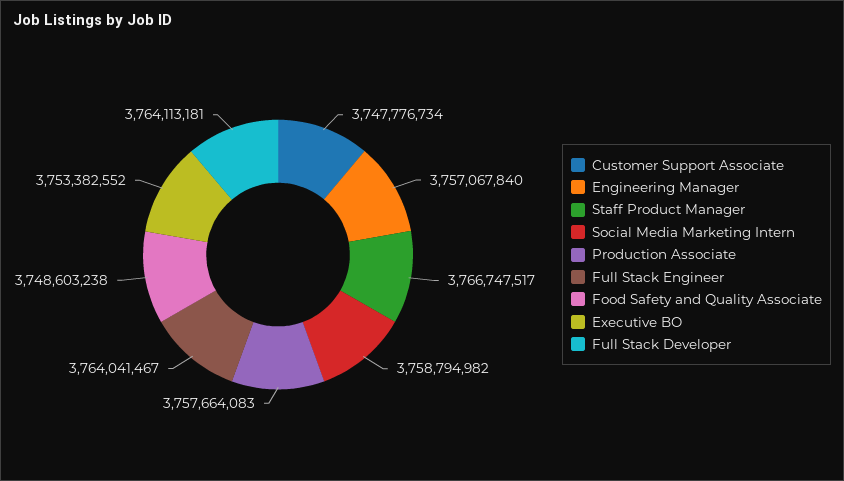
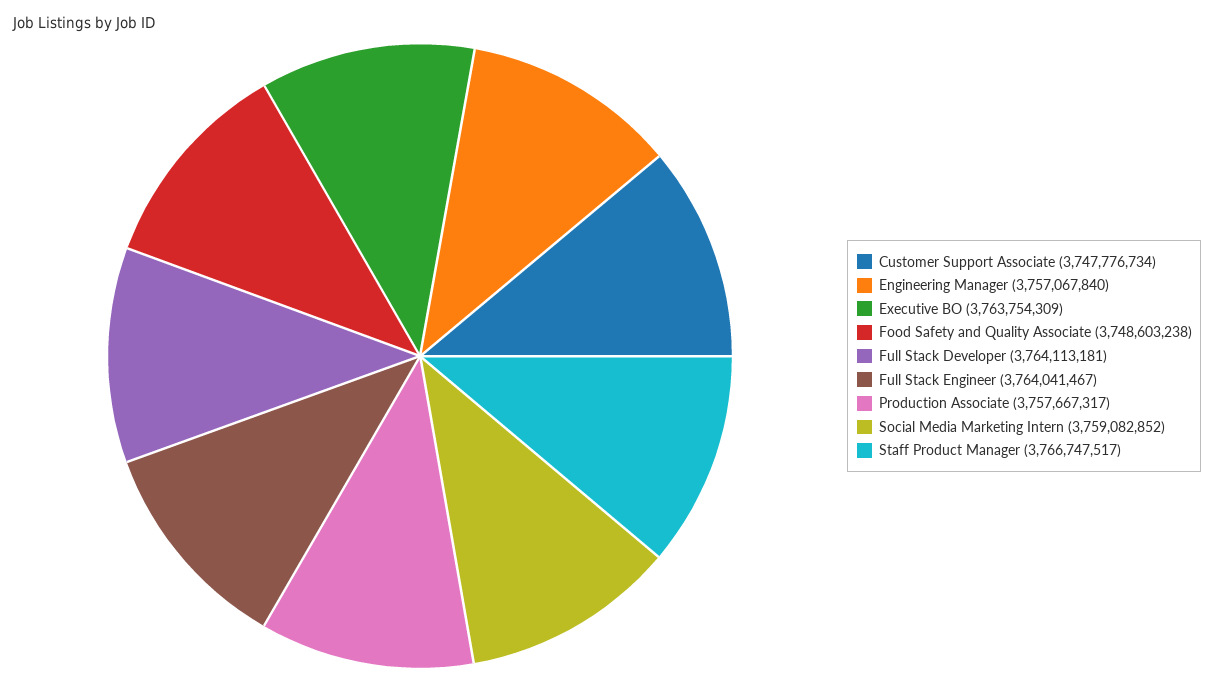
  {
    "Customer Support Associate": 3747776734,
    "Engineering Manager": 3757067840,
    "Staff Product Manager": 3766747517,
-   "Social Media Marketing Intern": 3758794982,
+   "Social Media Marketing Intern": 3759082852,
-   "Production Associate": 3757664083,
+   "Production Associate": 3757667317,
    "Full Stack Engineer": 3764041467,
    "Food Safety and Quality Associate": 3748603238,
-   "Executive BO": 3753382552,
+   "Executive BO": 3763754309,
    "Full Stack Developer": 3764113181
  }

